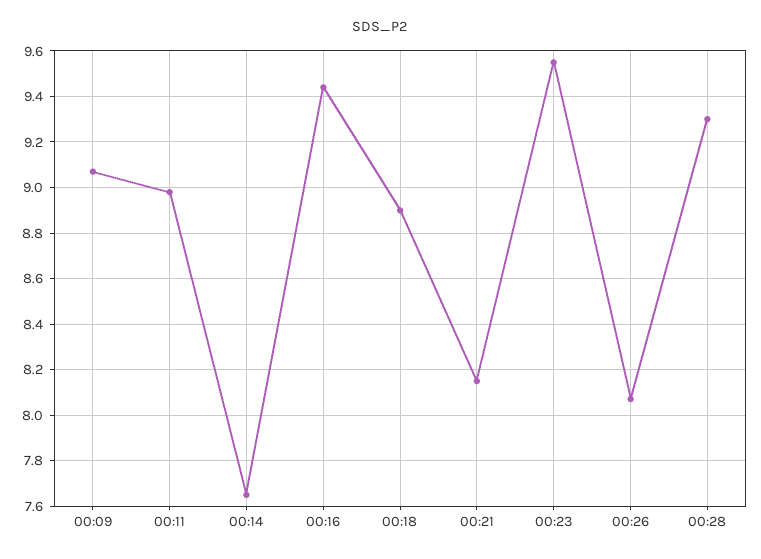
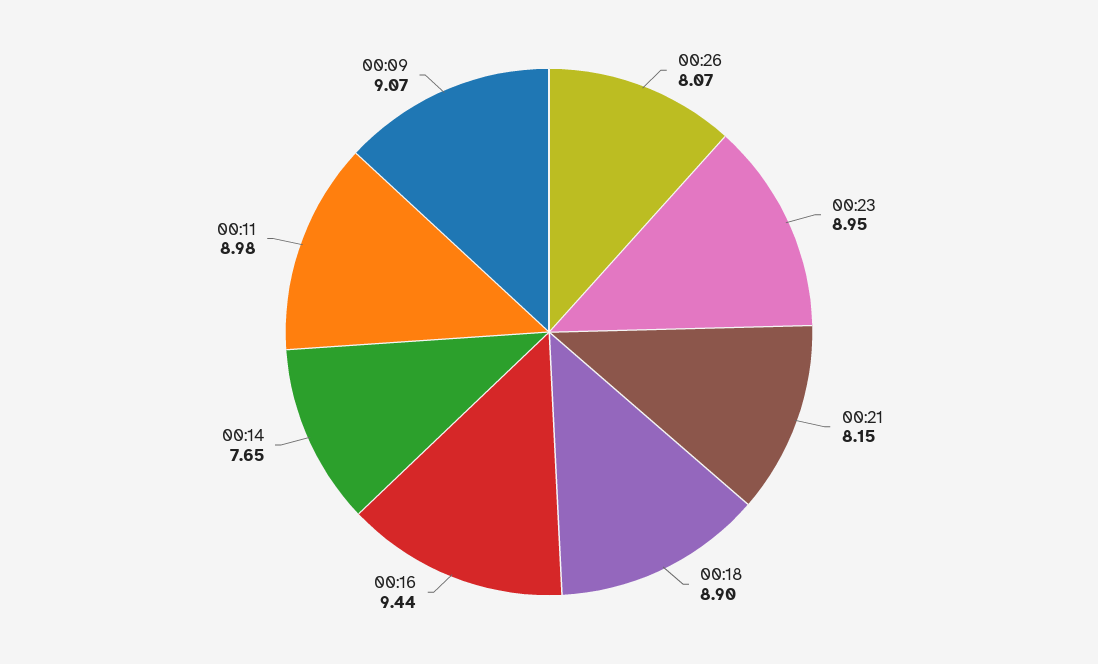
  {
    "00:09": 9.07,
    "00:11": 8.98,
    "00:14": 7.65,
    "00:16": 9.44,
    "00:18": 8.9,
    "00:21": 8.15,
-   "00:23": 9.55,
+   "00:23": 8.95,
-   "00:26": 8.07,
+   "00:26": 8.07
-   "00:28": 9.3
  }

